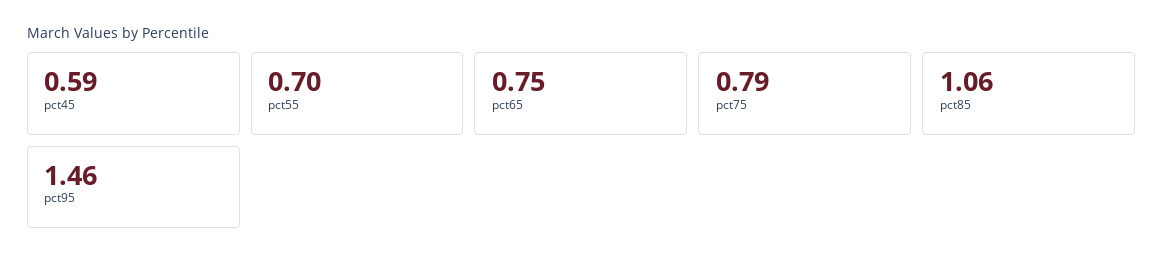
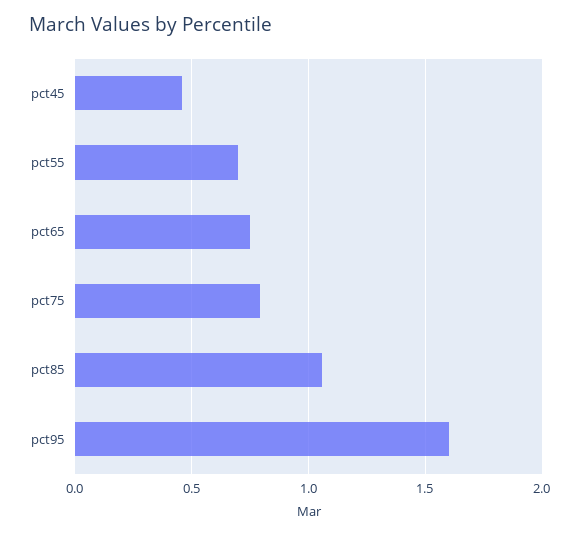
  {
-   "pct45": 0.59,
+   "pct45": 0.45,
    "pct55": 0.7,
    "pct65": 0.75,
    "pct75": 0.79,
    "pct85": 1.06,
-   "pct95": 1.46
+   "pct95": 1.6
  }

